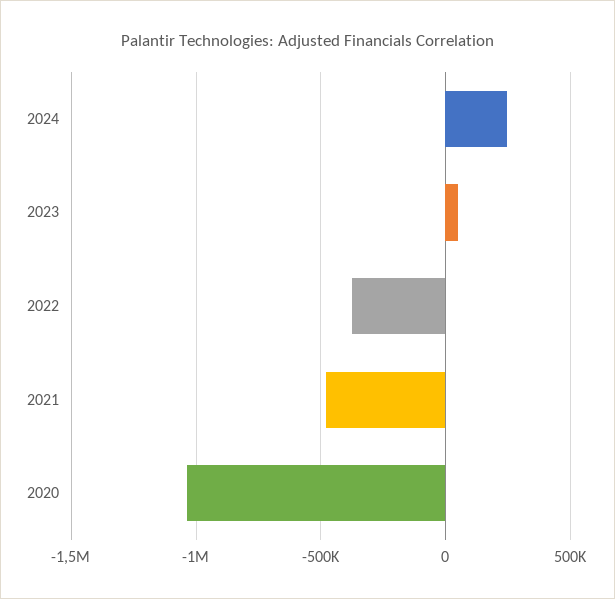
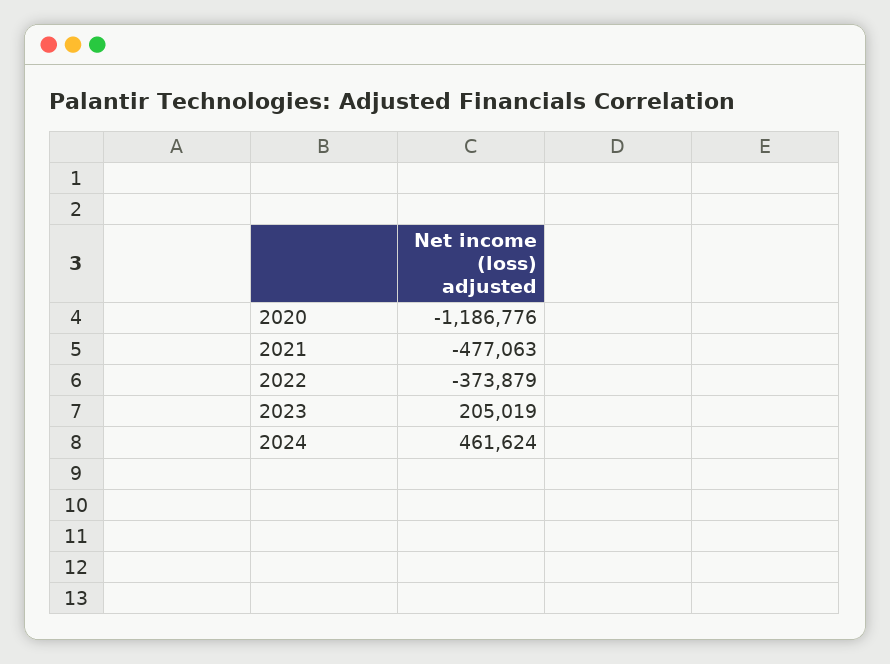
  {
-   "2024": 250000,
+   "2024": 461624,
-   "2023": 50000,
+   "2023": 205019,
    "2022": -373879,
    "2021": -477063,
-   "2020": -1050000
+   "2020": -1186776
  }

